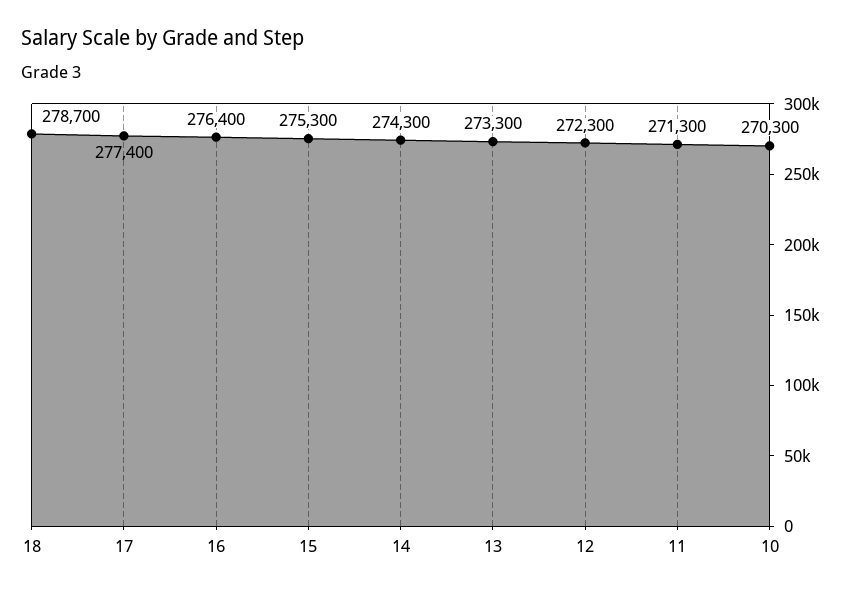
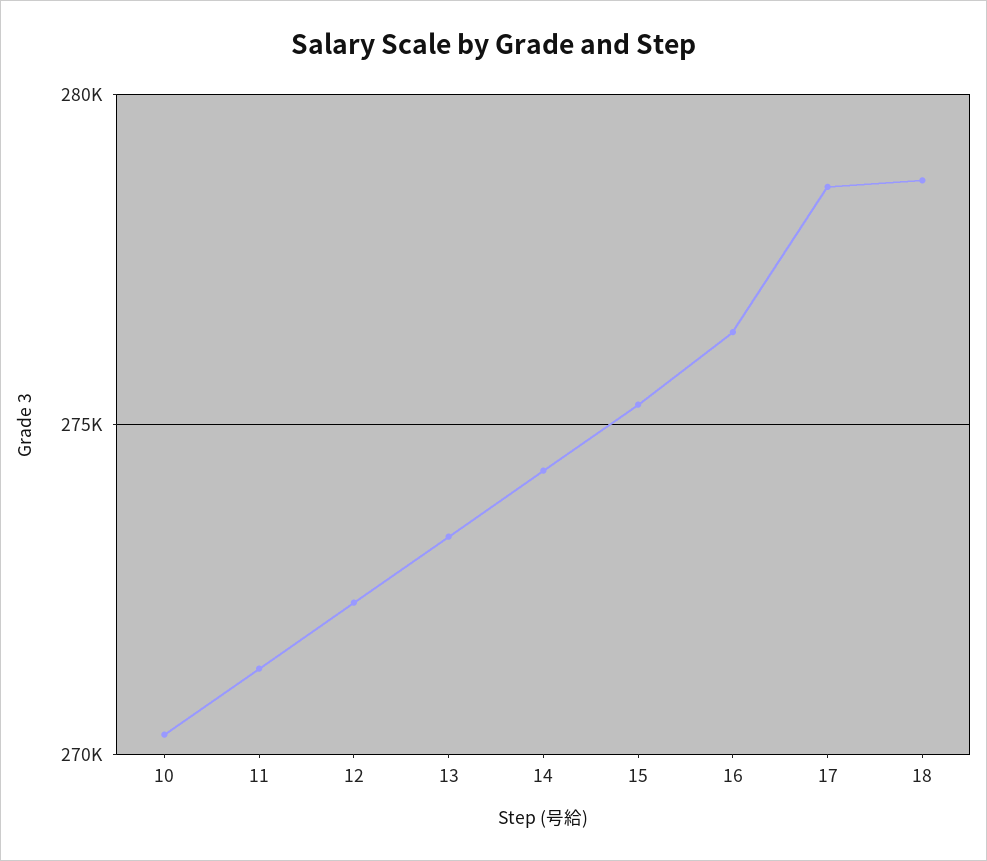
  {
    "18": 278700,
-   "17": 277400,
+   "17": 278500,
    "16": 276400,
    "15": 275300,
    "14": 274300,
    "13": 273300,
    "12": 272300,
    "11": 271300,
    "10": 270300
  }

